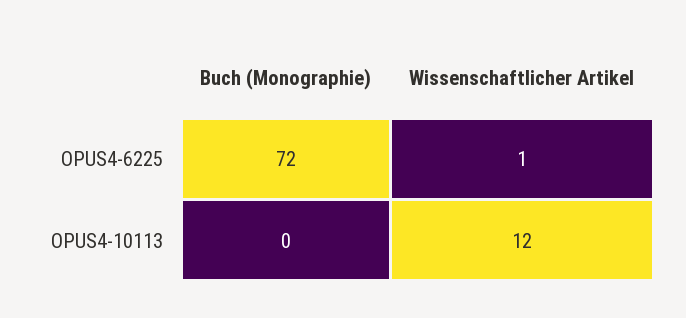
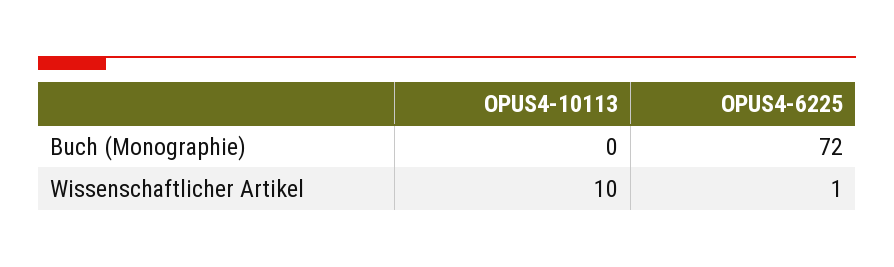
  {
    "Buch (Monographie)": {
      "OPUS4-6225": 72,
      "OPUS4-10113": 0
    },
    "Wissenschaftlicher Artikel": {
      "OPUS4-6225": 1,
-     "OPUS4-10113": 12
+     "OPUS4-10113": 10
    }
  }

